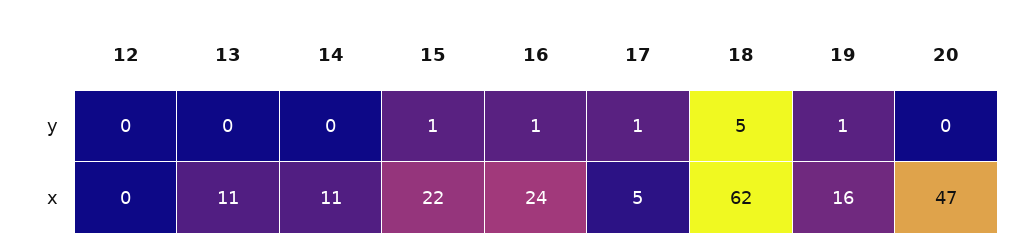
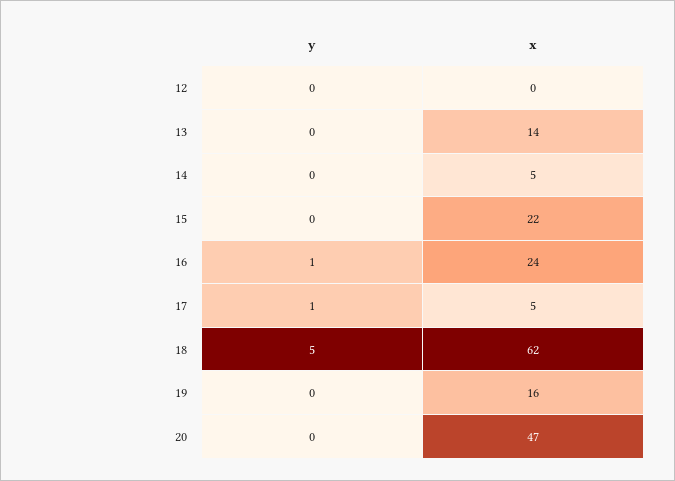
  {
    "12": {
      "y": 0,
      "x": 0
    },
    "13": {
      "y": 0,
-     "x": 11
+     "x": 14
    },
    "14": {
      "y": 0,
-     "x": 11
+     "x": 5
    },
    "15": {
-     "y": 1,
+     "y": 0,
      "x": 22
    },
    "16": {
      "y": 1,
      "x": 24
    },
    "17": {
      "y": 1,
      "x": 5
    },
    "18": {
      "y": 5,
      "x": 62
    },
    "19": {
-     "y": 1,
+     "y": 0,
      "x": 16
    },
    "20": {
      "y": 0,
      "x": 47
    }
  }

